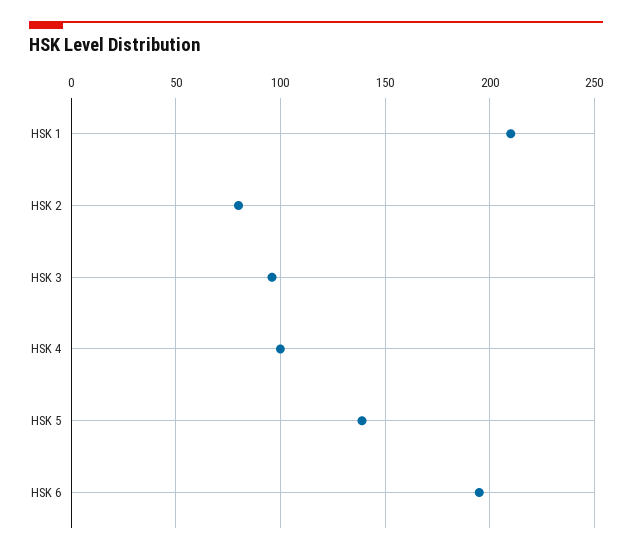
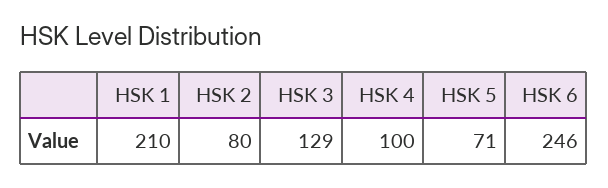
  {
    "HSK 1": 210,
    "HSK 2": 80,
-   "HSK 3": 95,
+   "HSK 3": 129,
    "HSK 4": 100,
-   "HSK 5": 140,
+   "HSK 5": 71,
-   "HSK 6": 195
+   "HSK 6": 246
  }

